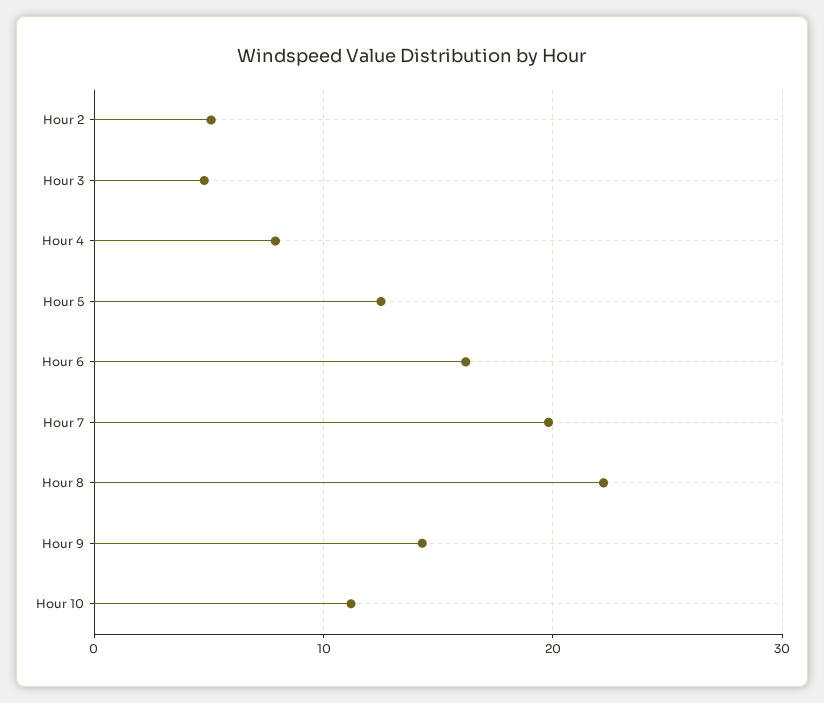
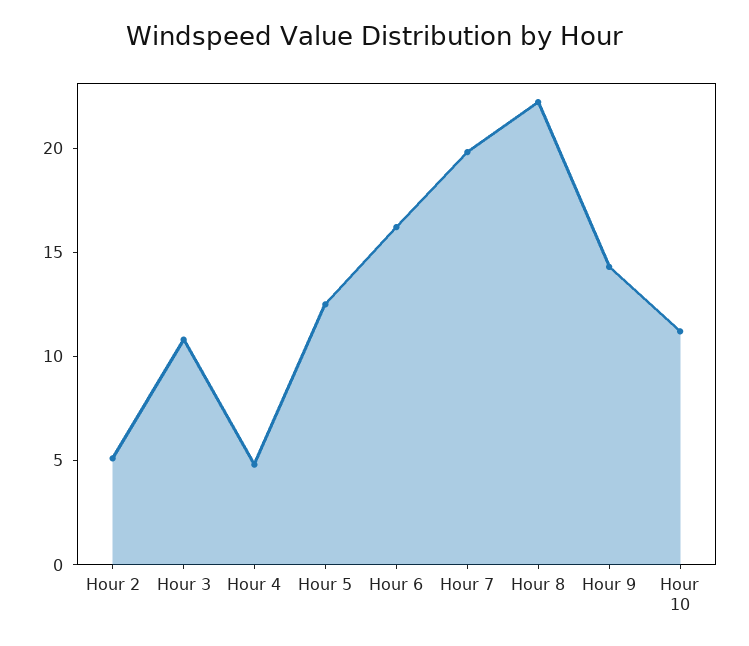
  {
    "Hour 2": 5,
-   "Hour 3": 5,
+   "Hour 3": 11,
-   "Hour 4": 8,
+   "Hour 4": 5,
    "Hour 5": 13,
    "Hour 6": 16,
    "Hour 7": 20,
    "Hour 8": 22,
    "Hour 9": 14,
    "Hour 10": 11
  }

